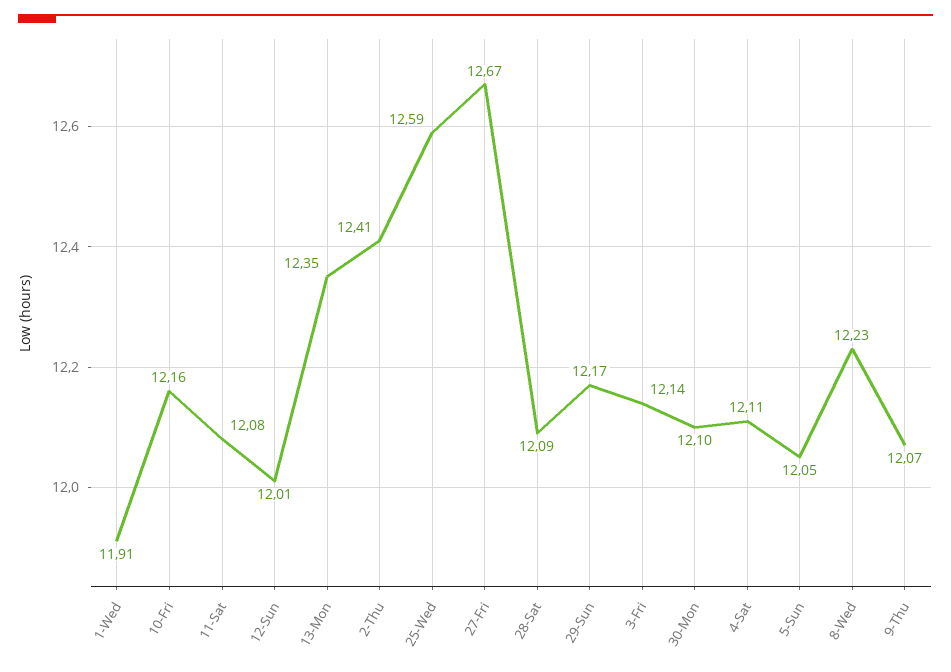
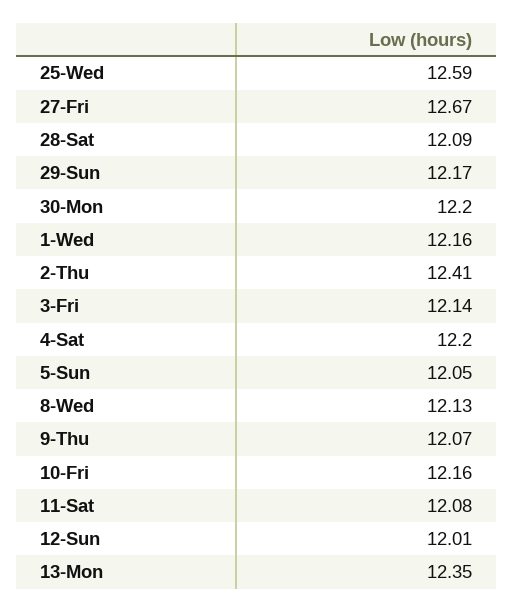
  {
-   "1-Wed": 11.91,
+   "1-Wed": 12.16,
    "10-Fri": 12.16,
    "11-Sat": 12.08,
    "12-Sun": 12.01,
    "13-Mon": 12.35,
    "2-Thu": 12.41,
    "25-Wed": 12.59,
    "27-Fri": 12.67,
    "28-Sat": 12.09,
    "29-Sun": 12.17,
    "3-Fri": 12.14,
-   "30-Mon": 12.1,
+   "30-Mon": 12.2,
-   "4-Sat": 12.11,
+   "4-Sat": 12.2,
    "5-Sun": 12.05,
-   "8-Wed": 12.23,
+   "8-Wed": 12.13,
    "9-Thu": 12.07
  }

